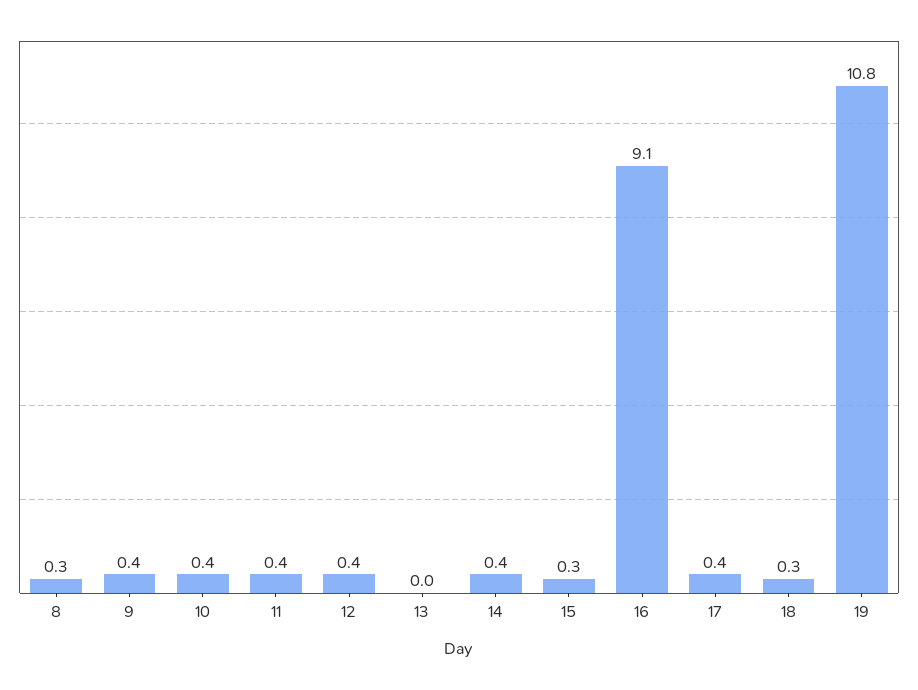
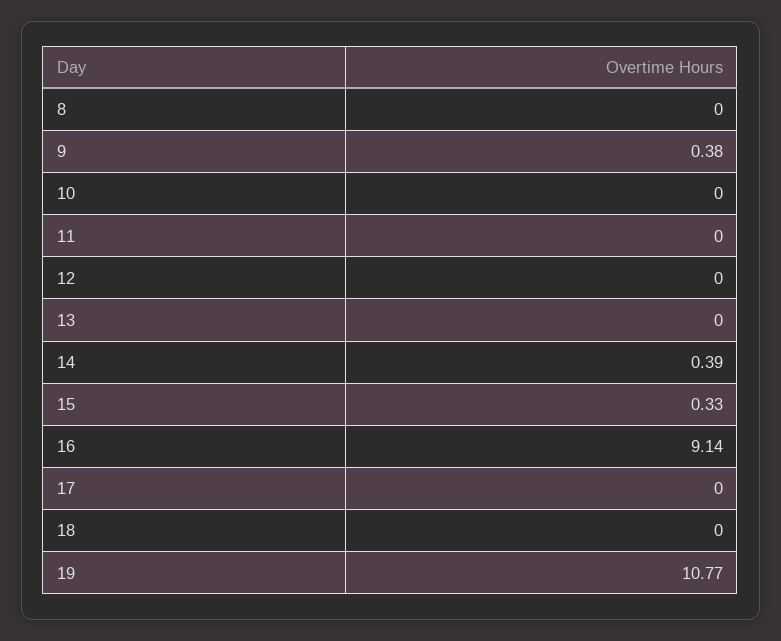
  {
-   "8": 0.3,
+   "8": 0,
    "9": 0.38,
-   "10": 0.4,
+   "10": 0,
-   "11": 0.4,
+   "11": 0,
-   "12": 0.4,
+   "12": 0,
    "13": 0,
    "14": 0.39,
    "15": 0.33,
    "16": 9.14,
-   "17": 0.4,
+   "17": 0,
-   "18": 0.3,
+   "18": 0,
    "19": 10.77
  }

